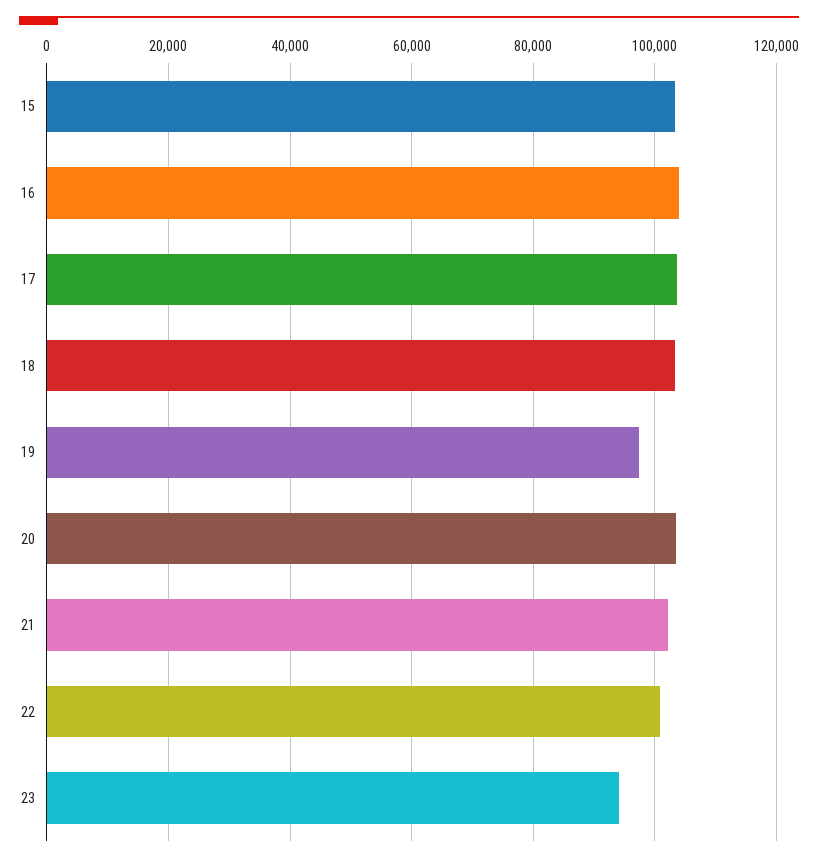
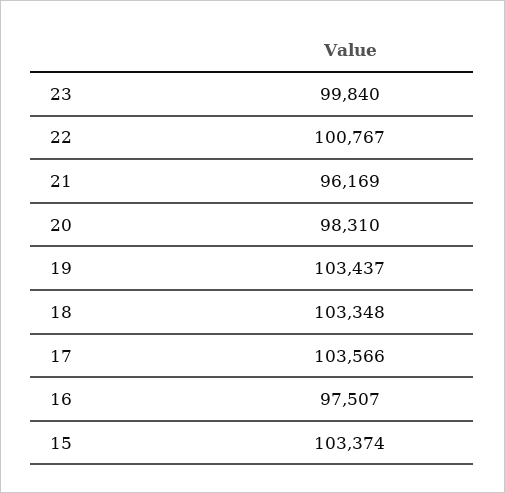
  {
    "15": 103374,
-   "16": 104000,
+   "16": 97507,
    "17": 103566,
    "18": 103348,
-   "19": 98000,
+   "19": 103437,
-   "20": 104000,
+   "20": 98310,
-   "21": 102000,
+   "21": 96169,
    "22": 100767,
-   "23": 94000
+   "23": 99840
  }

